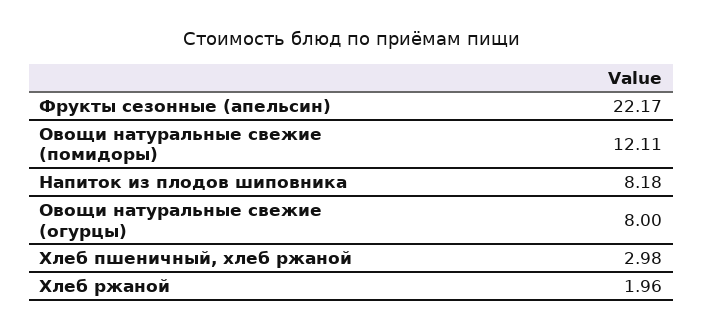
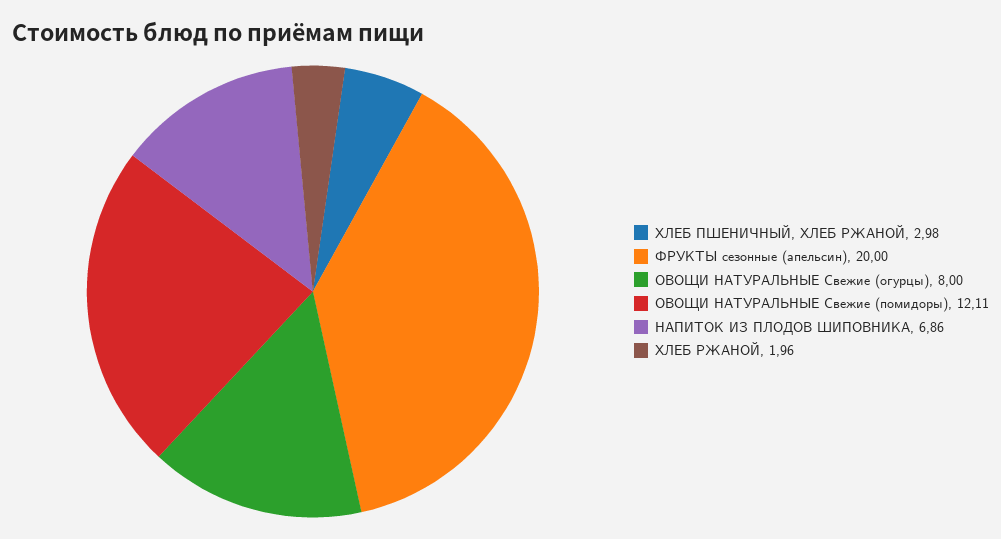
  {
-   "Фрукты сезонные (апельсин)": 22.17,
+   "Фрукты сезонные (апельсин)": 20,
    "Овощи натуральные свежие (помидоры)": 12.11,
-   "Напиток из плодов шиповника": 8.18,
+   "Напиток из плодов шиповника": 6.86,
    "Овощи натуральные свежие (огурцы)": 8,
    "Хлеб пшеничный, хлеб ржаной": 2.98,
    "Хлеб ржаной": 1.96
  }

